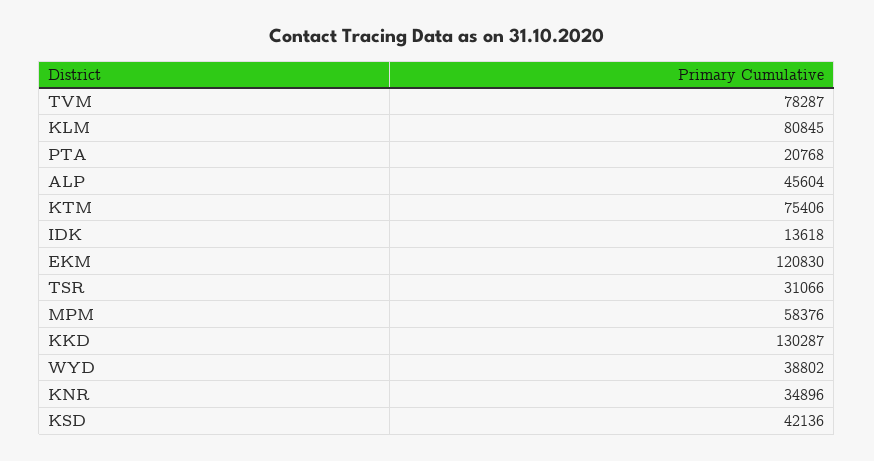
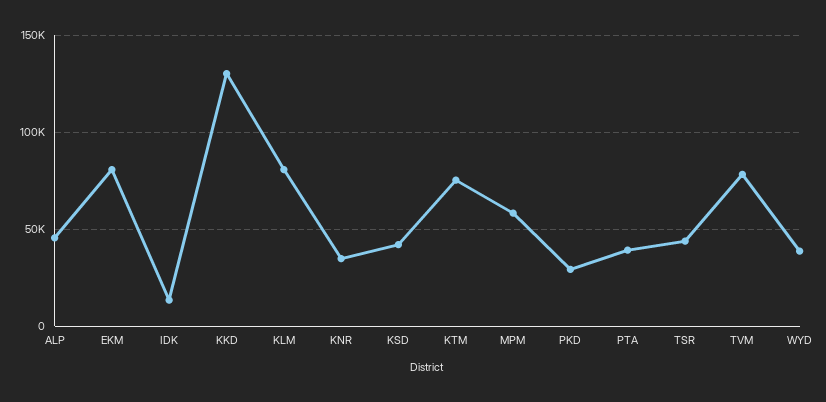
  {
    "TVM": 78287,
    "KLM": 80845,
-   "PTA": 20768,
+   "PTA": 40000,
    "ALP": 45604,
    "KTM": 75406,
    "IDK": 13618,
-   "EKM": 120830,
+   "EKM": 80000,
-   "TSR": 31066,
+   "TSR": 45000,
    "MPM": 58376,
    "KKD": 130287,
    "WYD": 38802,
    "KNR": 34896,
-   "KSD": 42136
+   "KSD": 42136,
+   "PKD": 30000
  }

